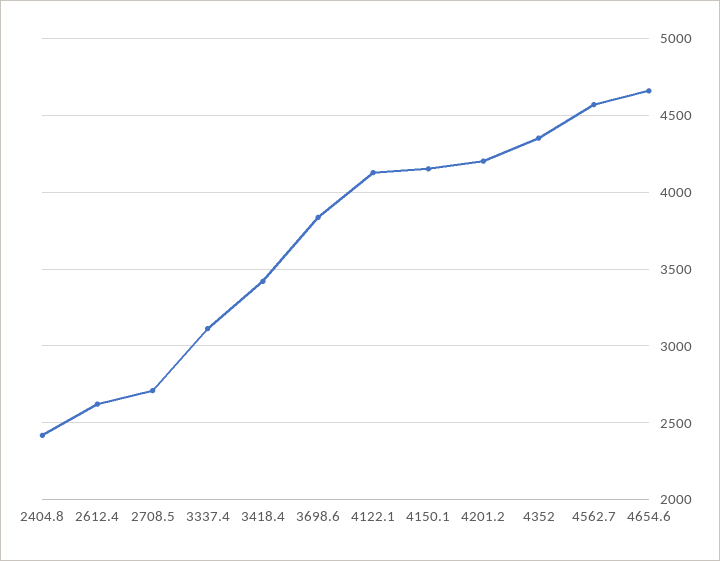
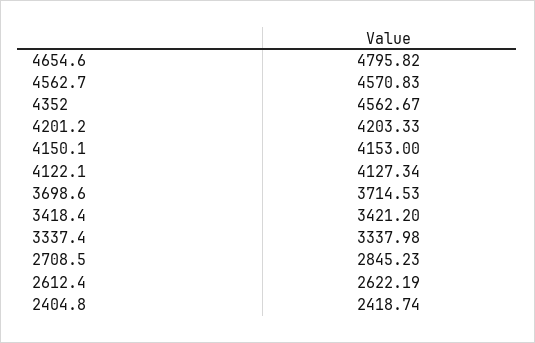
  {
    "2404.8": 2418.74,
    "2612.4": 2622.19,
-   "2708.5": 2700,
+   "2708.5": 2845.23,
-   "3337.4": 3100,
+   "3337.4": 3337.98,
    "3418.4": 3421.2,
-   "3698.6": 3850,
+   "3698.6": 3714.53,
    "4122.1": 4127.34,
    "4150.1": 4153,
    "4201.2": 4203.33,
-   "4352": 4350,
+   "4352": 4562.67,
    "4562.7": 4570.83,
-   "4654.6": 4650
+   "4654.6": 4795.82
  }

